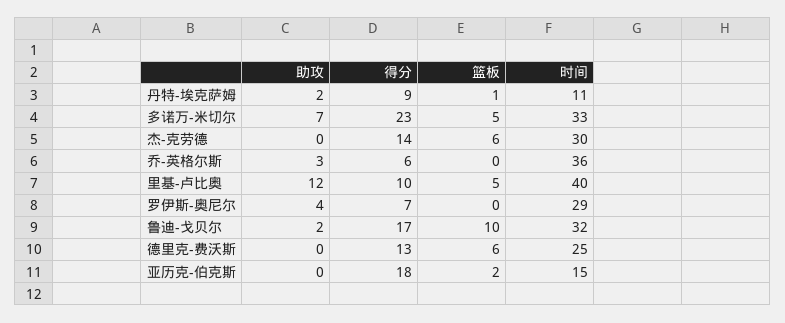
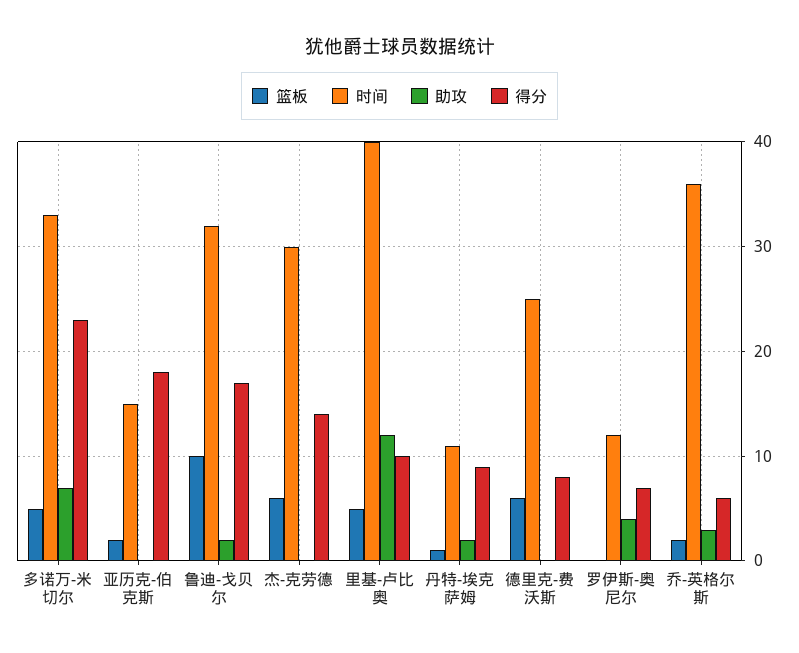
  {
    "助攻": {
      "丹特-埃克萨姆": 2,
      "多诺万-米切尔": 7,
      "杰-克劳德": 0,
      "乔-英格尔斯": 3,
      "里基-卢比奥": 12,
      "罗伊斯-奥尼尔": 4,
      "鲁迪-戈贝尔": 2,
      "德里克-费沃斯": 0,
      "亚历克-伯克斯": 0
    },
    "得分": {
      "丹特-埃克萨姆": 9,
      "多诺万-米切尔": 23,
      "杰-克劳德": 14,
      "乔-英格尔斯": 6,
      "里基-卢比奥": 10,
      "罗伊斯-奥尼尔": 7,
      "鲁迪-戈贝尔": 17,
-     "德里克-费沃斯": 13,
+     "德里克-费沃斯": 8,
      "亚历克-伯克斯": 18
    },
    "篮板": {
      "丹特-埃克萨姆": 1,
      "多诺万-米切尔": 5,
      "杰-克劳德": 6,
-     "乔-英格尔斯": 0,
+     "乔-英格尔斯": 2,
      "里基-卢比奥": 5,
      "罗伊斯-奥尼尔": 0,
      "鲁迪-戈贝尔": 10,
      "德里克-费沃斯": 6,
      "亚历克-伯克斯": 2
    },
    "时间": {
      "丹特-埃克萨姆": 11,
      "多诺万-米切尔": 33,
      "杰-克劳德": 30,
      "乔-英格尔斯": 36,
      "里基-卢比奥": 40,
-     "罗伊斯-奥尼尔": 29,
+     "罗伊斯-奥尼尔": 12,
      "鲁迪-戈贝尔": 32,
      "德里克-费沃斯": 25,
      "亚历克-伯克斯": 15
    }
  }

